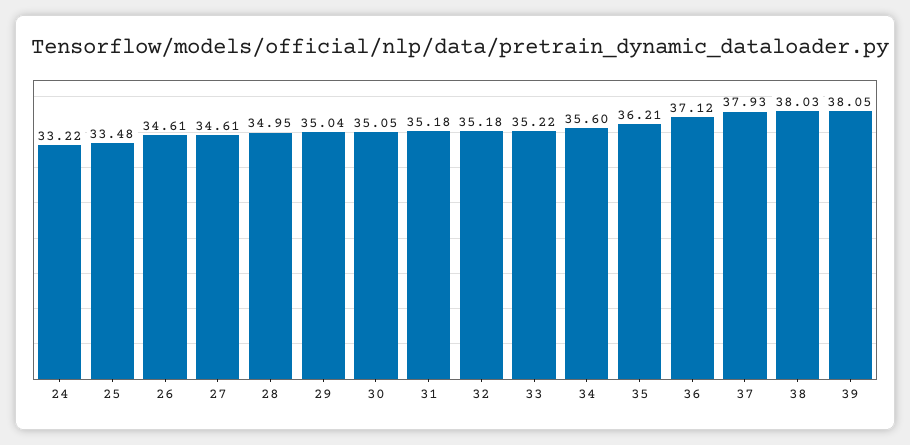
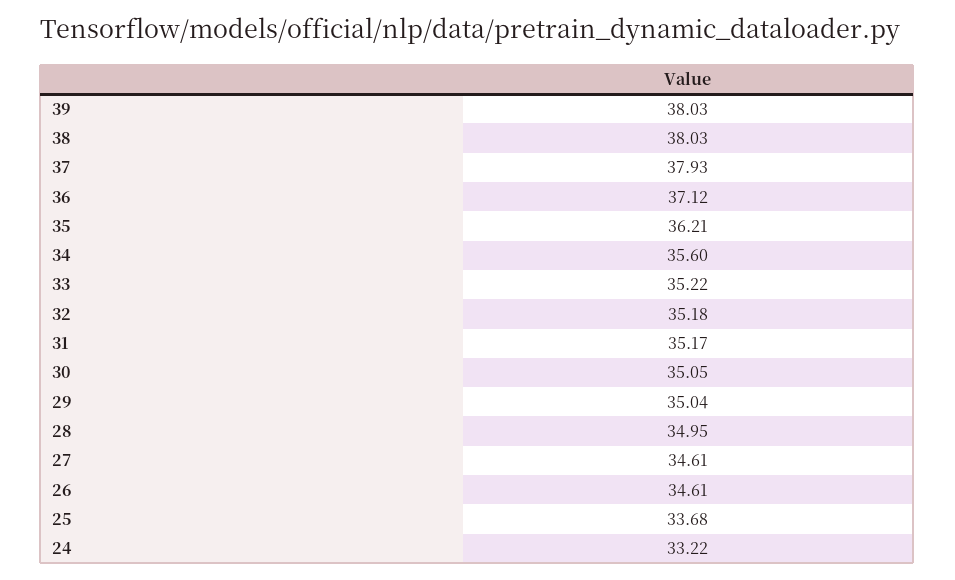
  {
    "24": 33.22,
-   "25": 33.48,
+   "25": 33.68,
    "26": 34.61,
    "27": 34.61,
    "28": 34.95,
    "29": 35.04,
    "30": 35.05,
-   "31": 35.18,
+   "31": 35.17,
    "32": 35.18,
    "33": 35.22,
    "34": 35.6,
    "35": 36.21,
    "36": 37.12,
    "37": 37.93,
    "38": 38.03,
-   "39": 38.05
+   "39": 38.03
  }

